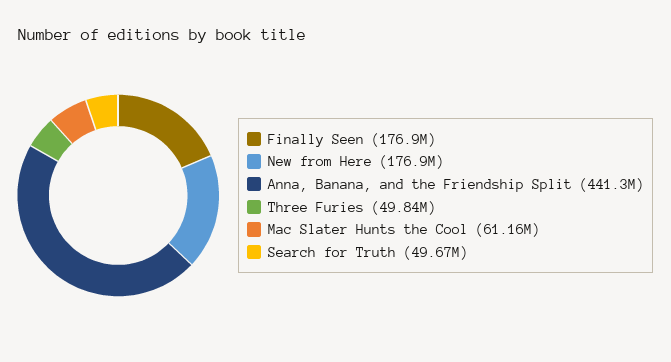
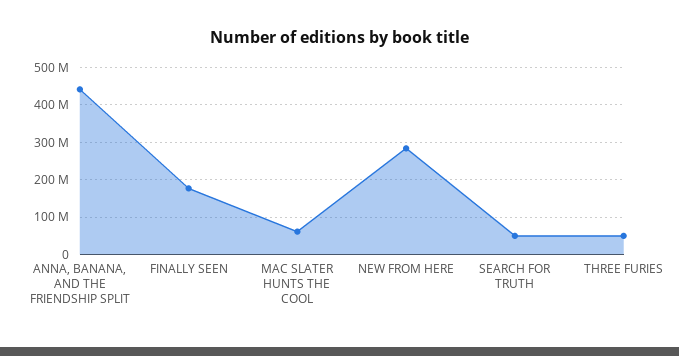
  {
    "Finally Seen": 176900000,
-   "New from Here": 176900000,
+   "New from Here": 280000000,
    "Anna, Banana, and the Friendship Split": 441300000,
    "Three Furies": 49840000,
    "Mac Slater Hunts the Cool": 61160000,
    "Search for Truth": 49670000
  }

